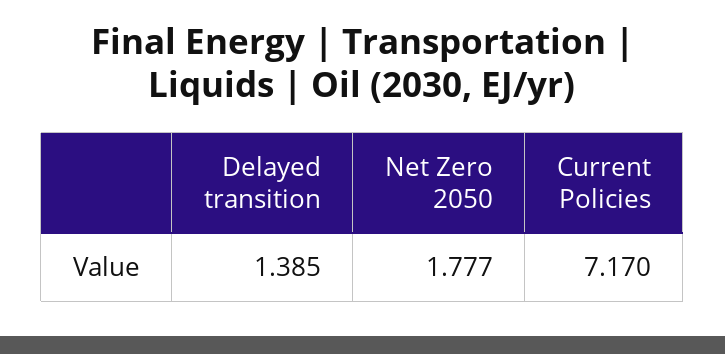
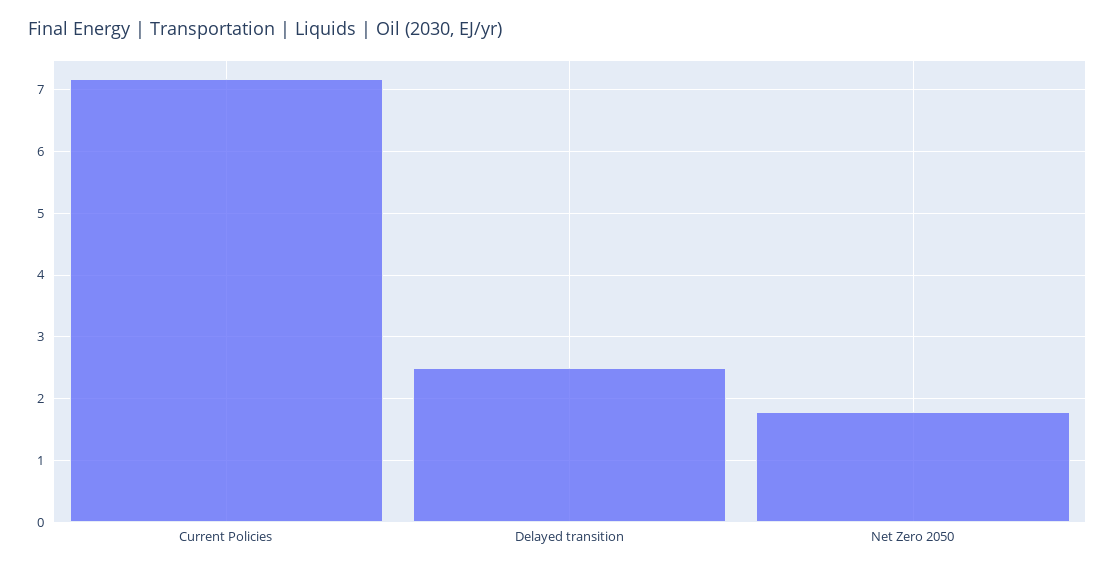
  {
-   "Delayed transition": 1.385,
+   "Delayed transition": 2.5,
    "Net Zero 2050": 1.777,
    "Current Policies": 7.17
  }

